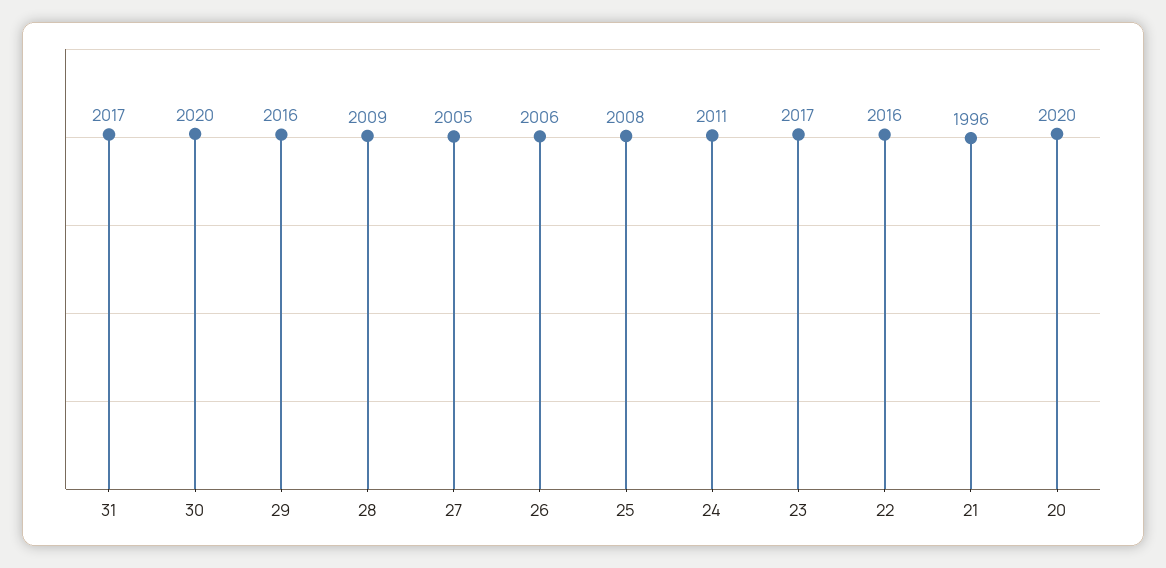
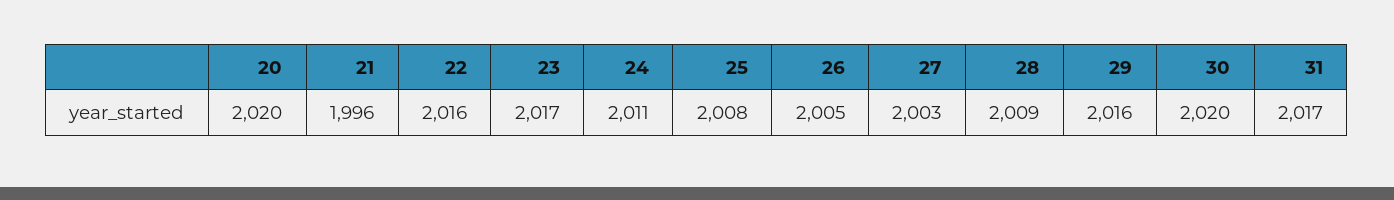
  {
    "31": 2017,
    "30": 2020,
    "29": 2016,
    "28": 2009,
-   "27": 2005,
+   "27": 2003,
-   "26": 2006,
+   "26": 2005,
    "25": 2008,
    "24": 2011,
    "23": 2017,
    "22": 2016,
    "21": 1996,
    "20": 2020
  }

